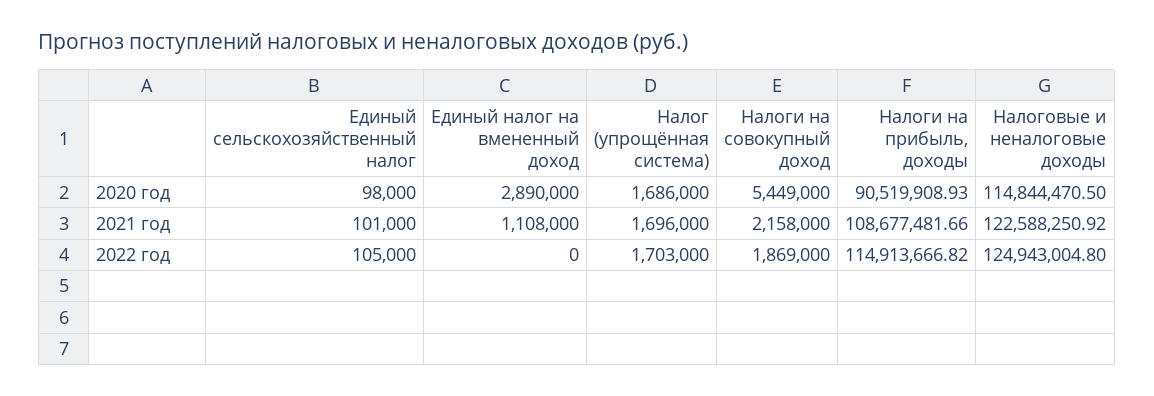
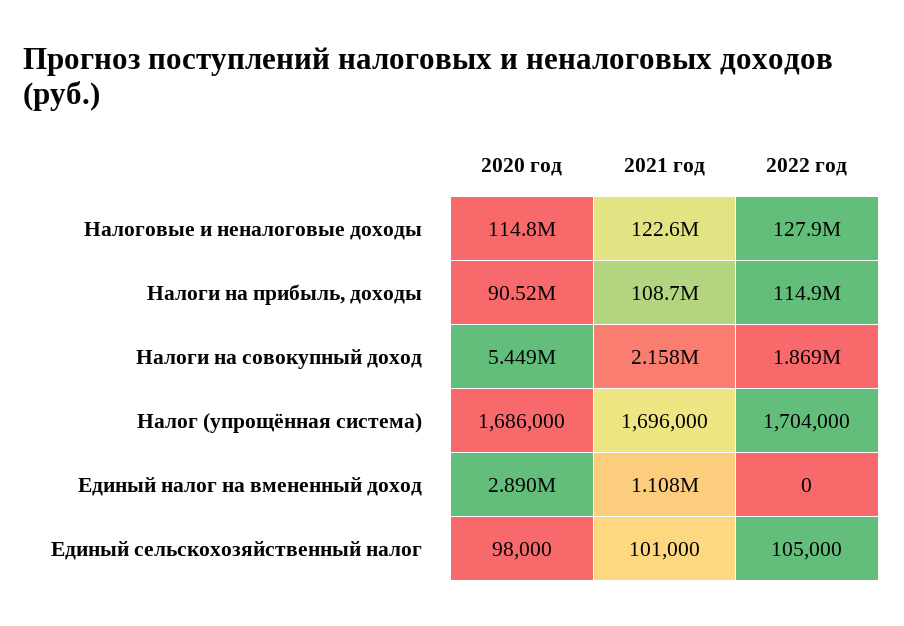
  {
    "Единый сельскохозяйственный налог": {
      "2020 год": 98000,
      "2021 год": 101000,
      "2022 год": 105000
    },
    "Единый налог на вмененный доход": {
      "2020 год": 2890000,
      "2021 год": 1108000,
      "2022 год": 0
    },
    "Налог (упрощённая система)": {
      "2020 год": 1686000,
      "2021 год": 1696000,
-     "2022 год": 1703000
+     "2022 год": 1704000
    },
    "Налоги на совокупный доход": {
      "2020 год": 5449000,
      "2021 год": 2158000,
      "2022 год": 1869000
    },
    "Налоги на прибыль, доходы": {
      "2020 год": 90519908.93,
      "2021 год": 108677481.66,
      "2022 год": 114913666.82
    },
    "Налоговые и неналоговые доходы": {
      "2020 год": 114844470.5,
      "2021 год": 122588250.92,
-     "2022 год": 124943004.8
+     "2022 год": 127900000
    }
  }

